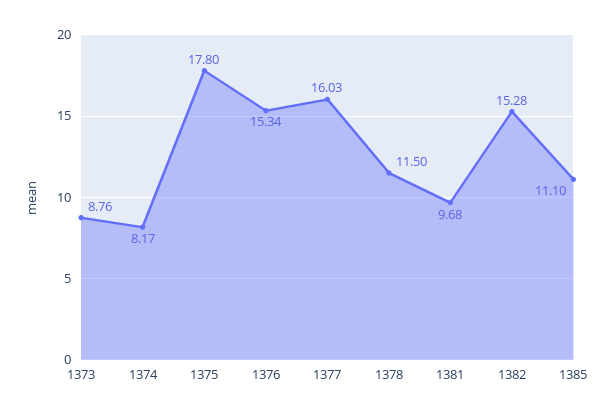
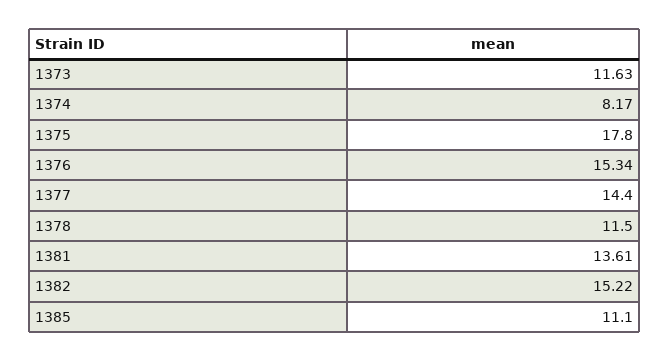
  {
-   "1373": 8.76,
+   "1373": 11.63,
    "1374": 8.17,
    "1375": 17.8,
    "1376": 15.34,
-   "1377": 16.03,
+   "1377": 14.4,
    "1378": 11.5,
-   "1381": 9.68,
+   "1381": 13.61,
-   "1382": 15.28,
+   "1382": 15.22,
    "1385": 11.1
  }

